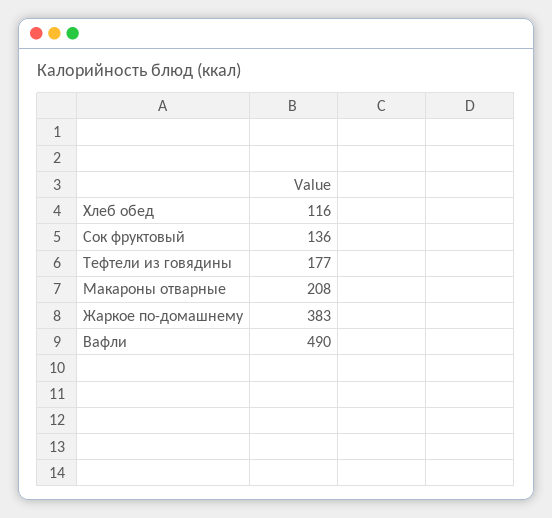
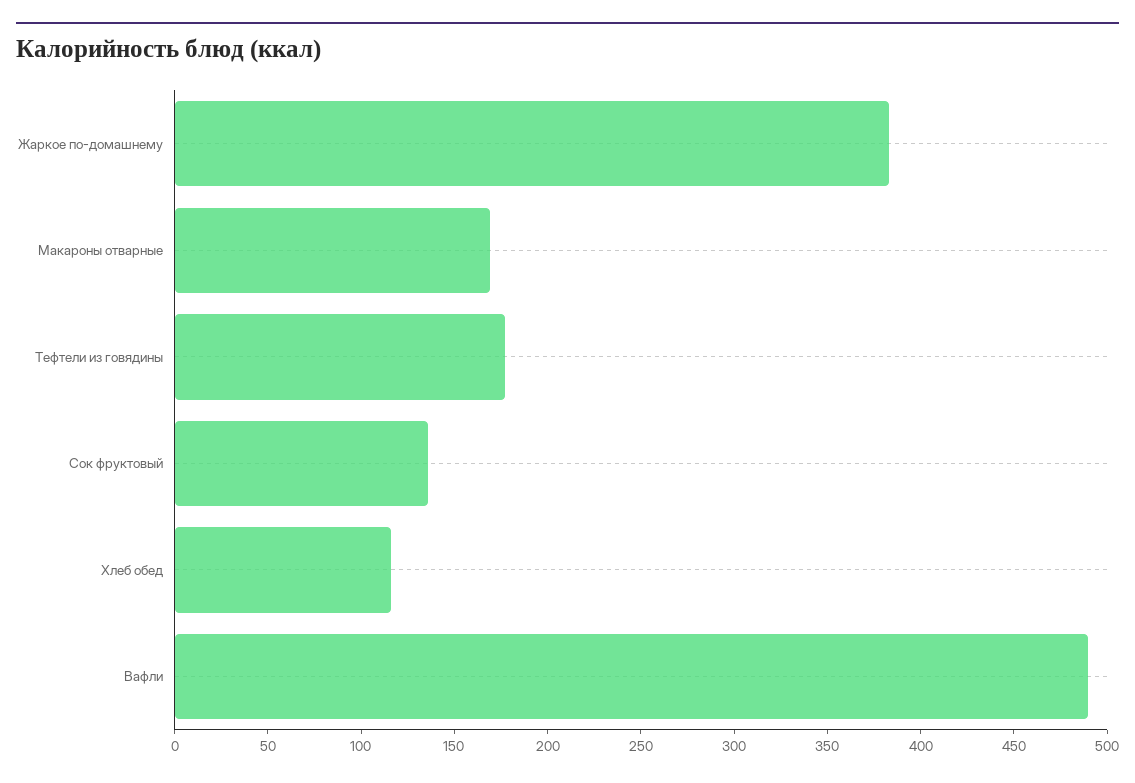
  {
    "Хлеб обед": 116,
    "Сок фруктовый": 136,
    "Тефтели из говядины": 177,
-   "Макароны отварные": 208,
+   "Макароны отварные": 170,
    "Жаркое по-домашнему": 383,
    "Вафли": 490
  }

